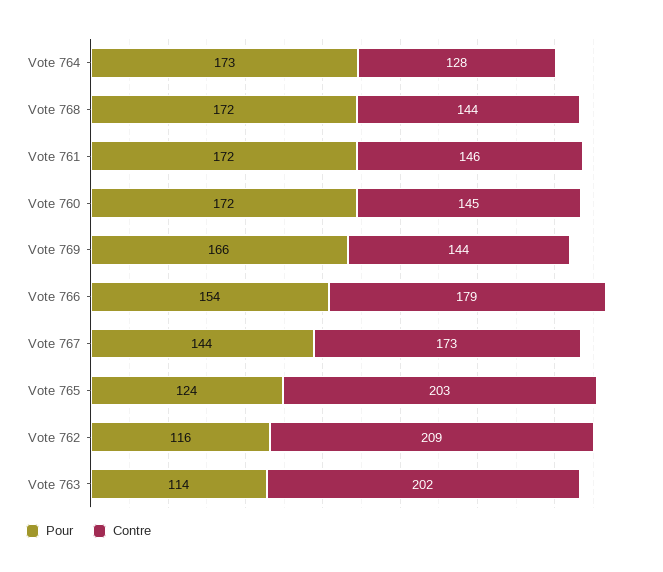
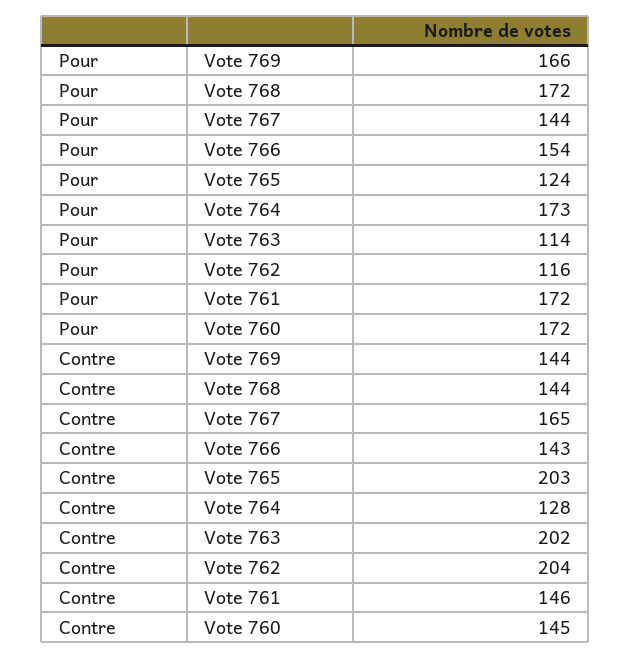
  {
    "Pour": {
      "Vote 764": 173,
      "Vote 768": 172,
      "Vote 761": 172,
      "Vote 760": 172,
      "Vote 769": 166,
      "Vote 766": 154,
      "Vote 767": 144,
      "Vote 765": 124,
      "Vote 762": 116,
      "Vote 763": 114
    },
    "Contre": {
      "Vote 764": 128,
      "Vote 768": 144,
      "Vote 761": 146,
      "Vote 760": 145,
      "Vote 769": 144,
-     "Vote 766": 179,
+     "Vote 766": 143,
-     "Vote 767": 173,
+     "Vote 767": 165,
      "Vote 765": 203,
-     "Vote 762": 209,
+     "Vote 762": 204,
      "Vote 763": 202
    }
  }

